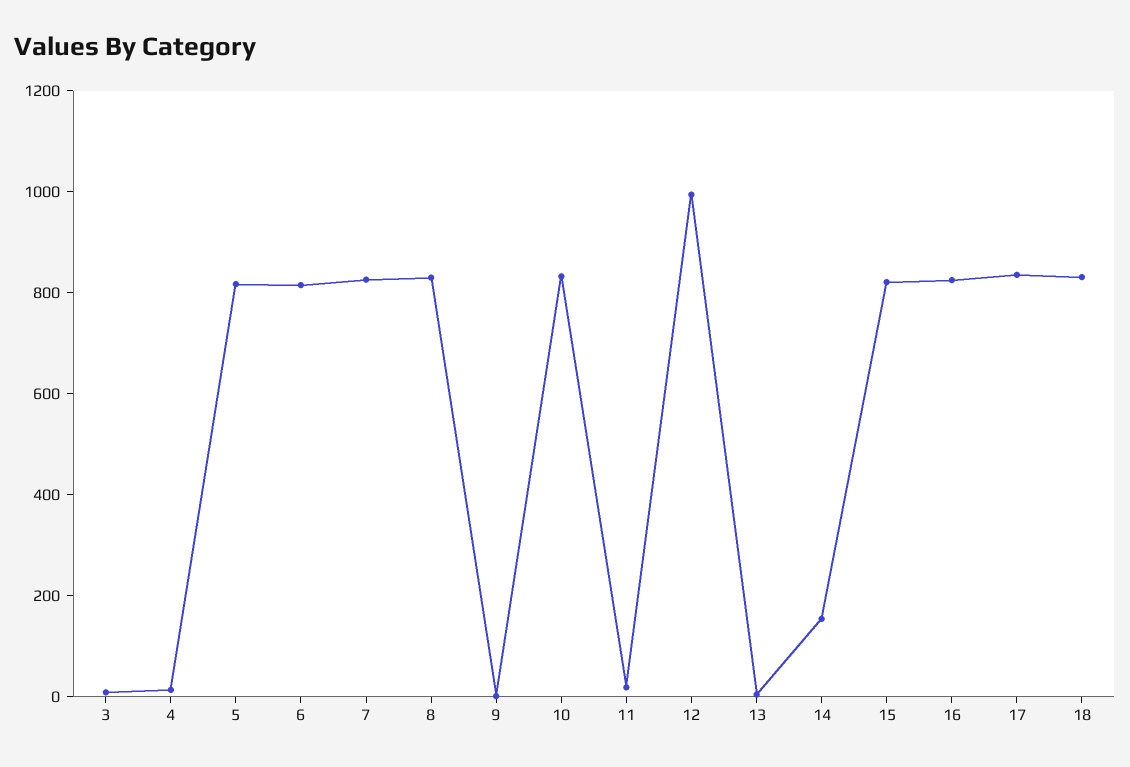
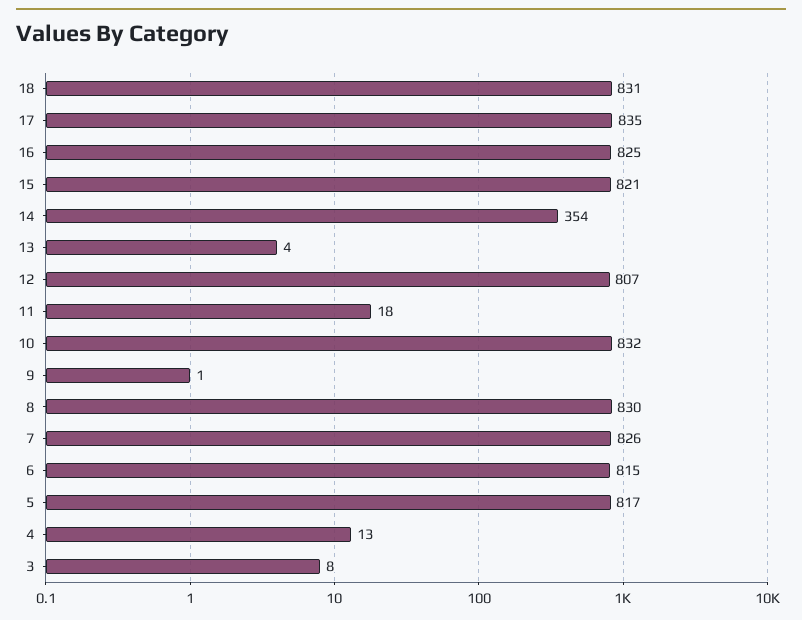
  {
    "3": 8,
    "4": 13,
    "5": 817,
    "6": 815,
    "7": 826,
    "8": 830,
    "9": 1,
    "10": 832,
    "11": 18,
-   "12": 1000,
+   "12": 807,
    "13": 4,
-   "14": 150,
+   "14": 354,
    "15": 821,
    "16": 825,
    "17": 835,
    "18": 831
  }

